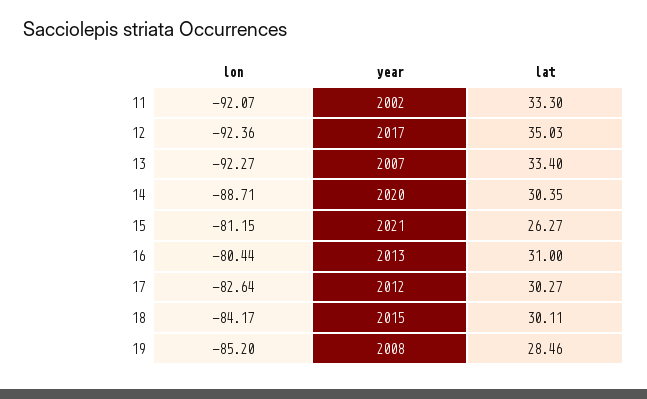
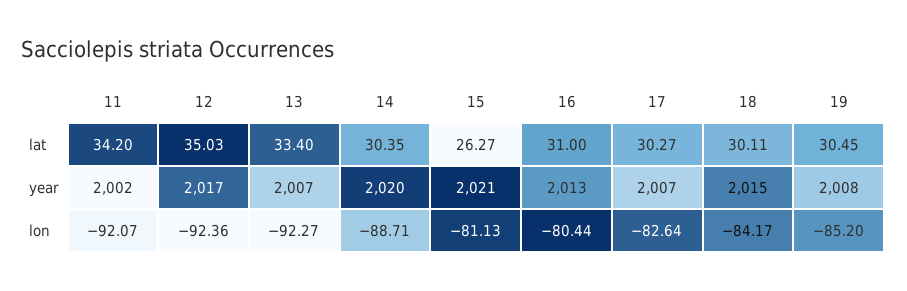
  {
    "lon": {
      "11": -92.07,
      "12": -92.36,
      "13": -92.27,
      "14": -88.71,
-     "15": -81.15,
+     "15": -81.13,
      "16": -80.44,
      "17": -82.64,
      "18": -84.17,
      "19": -85.2
    },
    "year": {
      "11": 2002,
      "12": 2017,
      "13": 2007,
      "14": 2020,
      "15": 2021,
      "16": 2013,
-     "17": 2012,
+     "17": 2007,
      "18": 2015,
      "19": 2008
    },
    "lat": {
-     "11": 33.3,
+     "11": 34.2,
      "12": 35.03,
      "13": 33.4,
      "14": 30.35,
      "15": 26.27,
      "16": 31,
      "17": 30.27,
      "18": 30.11,
-     "19": 28.46
+     "19": 30.45
    }
  }

